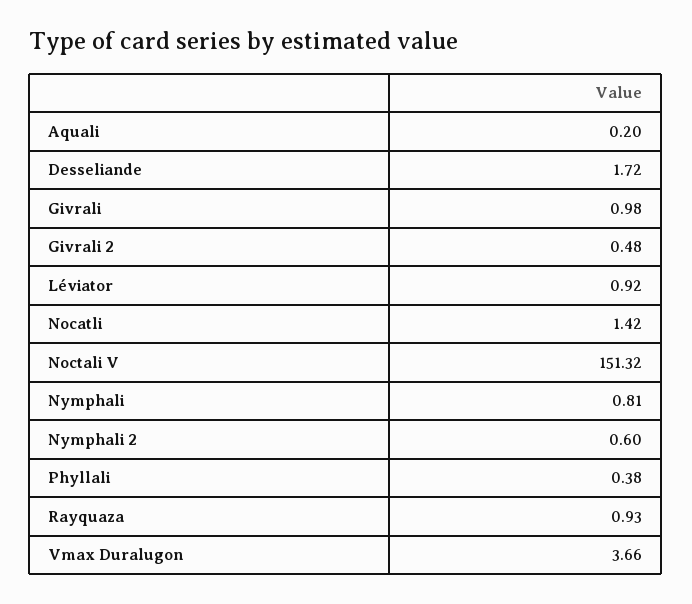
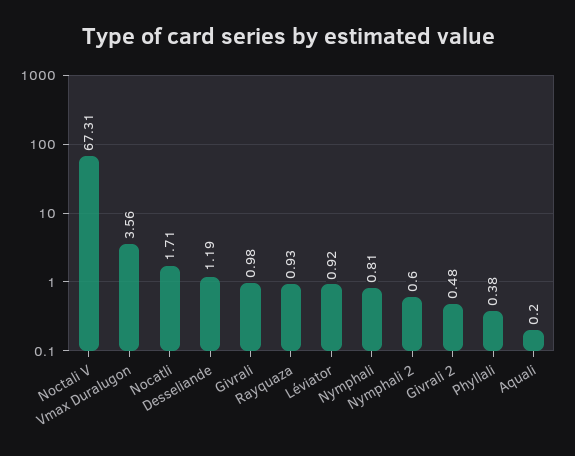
  {
    "Aquali": 0.2,
-   "Desseliande": 1.72,
+   "Desseliande": 1.19,
    "Givrali": 0.98,
    "Givrali 2": 0.48,
    "Léviator": 0.92,
-   "Nocatli": 1.42,
+   "Nocatli": 1.71,
-   "Noctali V": 151.32,
+   "Noctali V": 67.31,
    "Nymphali": 0.81,
    "Nymphali 2": 0.6,
    "Phyllali": 0.38,
    "Rayquaza": 0.93,
-   "Vmax Duralugon": 3.66
+   "Vmax Duralugon": 3.56
  }

